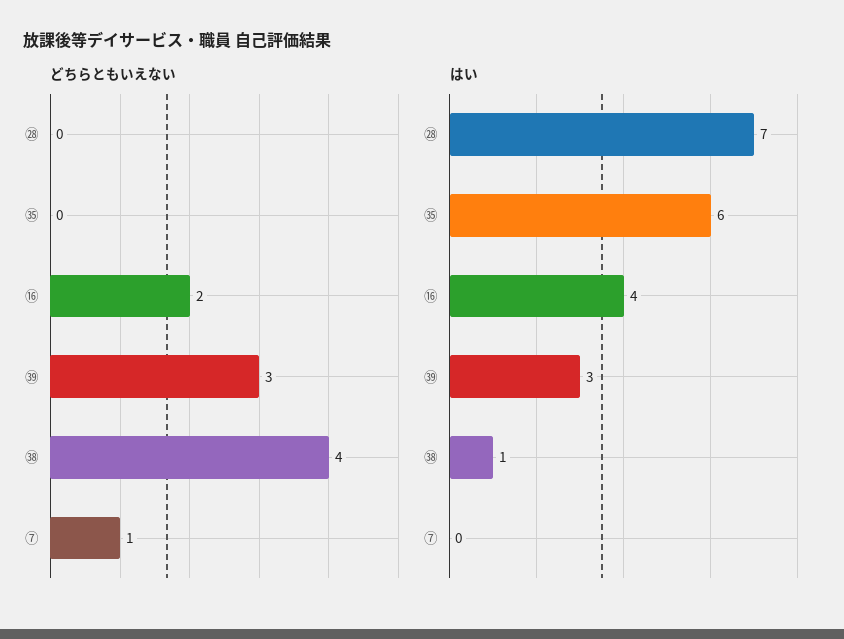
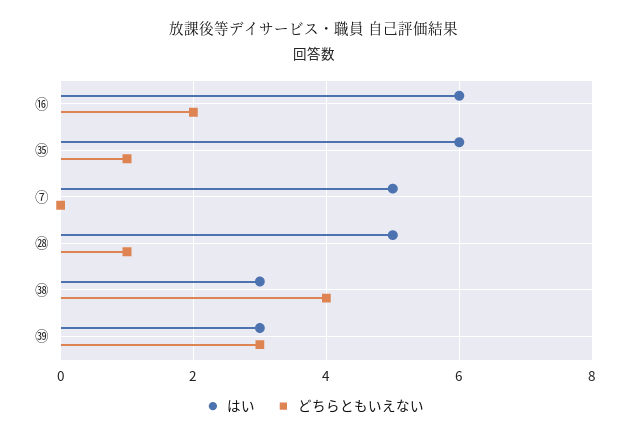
  {
    "どちらともいえない": {
-     "㉘": 0,
+     "㉘": 1,
-     "㉟": 0,
+     "㉟": 1,
      "⑯": 2,
      "㊴": 3,
      "㊳": 4,
-     "⑦": 1
+     "⑦": 0
    },
    "はい": {
-     "㉘": 7,
+     "㉘": 5,
      "㉟": 6,
-     "⑯": 4,
+     "⑯": 6,
      "㊴": 3,
-     "㊳": 1,
+     "㊳": 3,
-     "⑦": 0
+     "⑦": 5
    }
  }

